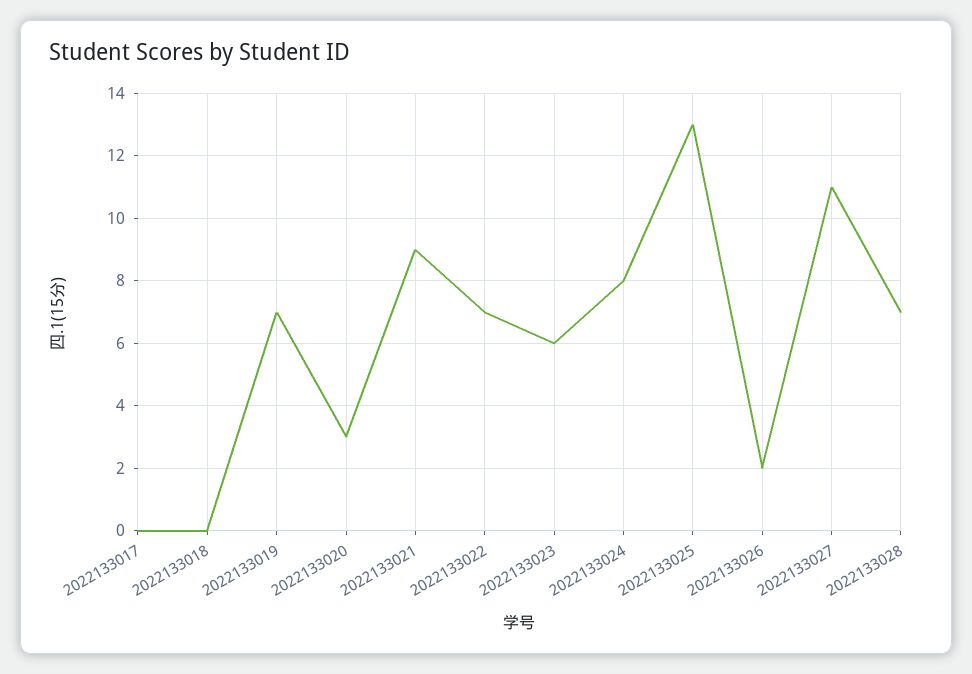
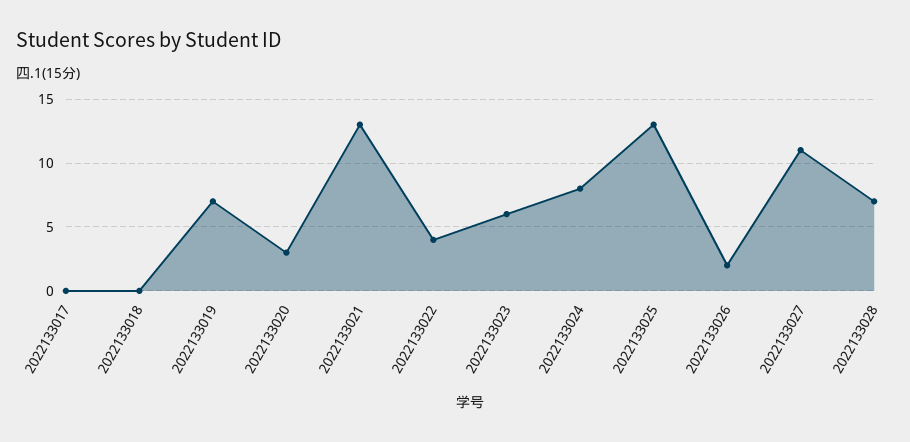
  {
    "2022133017": 0,
    "2022133018": 0,
    "2022133019": 7,
    "2022133020": 3,
-   "2022133021": 9,
+   "2022133021": 13,
-   "2022133022": 7,
+   "2022133022": 4,
    "2022133023": 6,
    "2022133024": 8,
    "2022133025": 13,
    "2022133026": 2,
    "2022133027": 11,
    "2022133028": 7
  }

